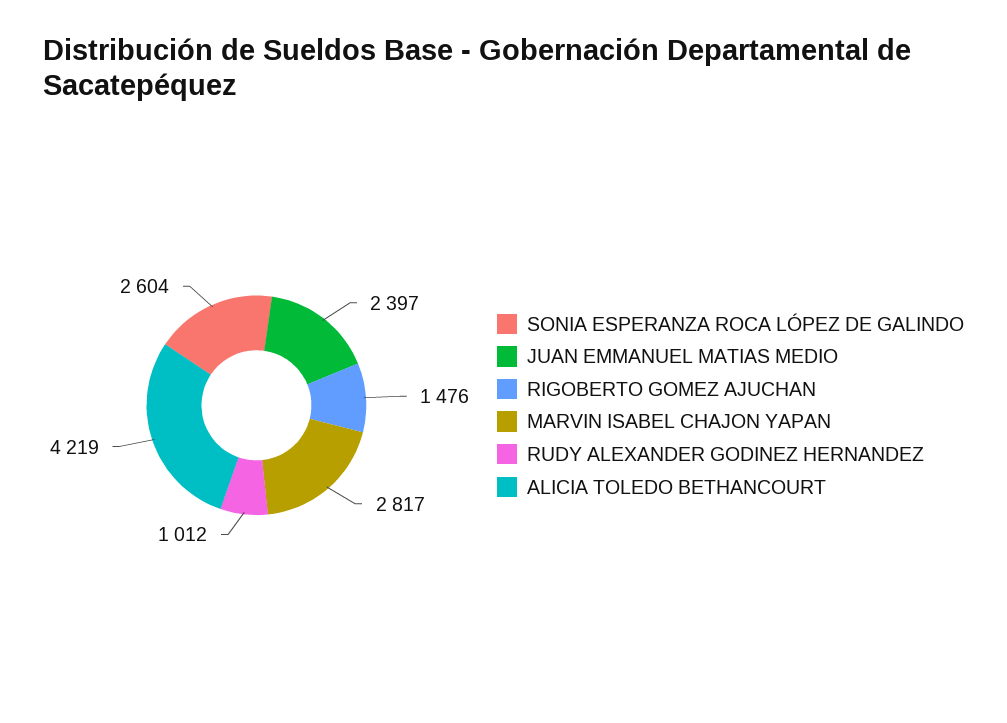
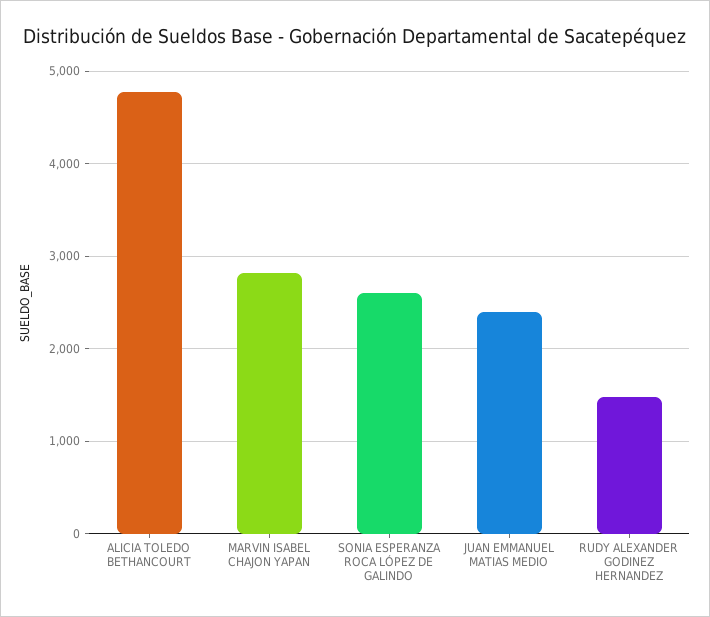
  {
    "SONIA ESPERANZA ROCA LÓPEZ DE GALINDO": 2604,
    "JUAN EMMANUEL MATIAS MEDIO": 2397,
-   "RIGOBERTO GOMEZ AJUCHAN": 1476,
    "MARVIN ISABEL CHAJON YAPAN": 2817,
-   "RUDY ALEXANDER GODINEZ HERNANDEZ": 1012,
+   "RUDY ALEXANDER GODINEZ HERNANDEZ": 1500,
-   "ALICIA TOLEDO BETHANCOURT": 4219
+   "ALICIA TOLEDO BETHANCOURT": 4800
  }

